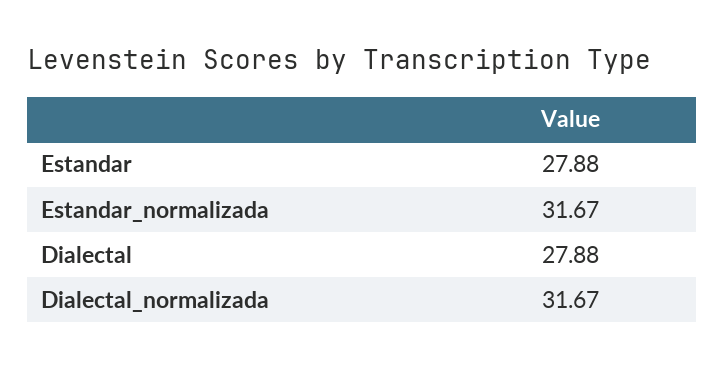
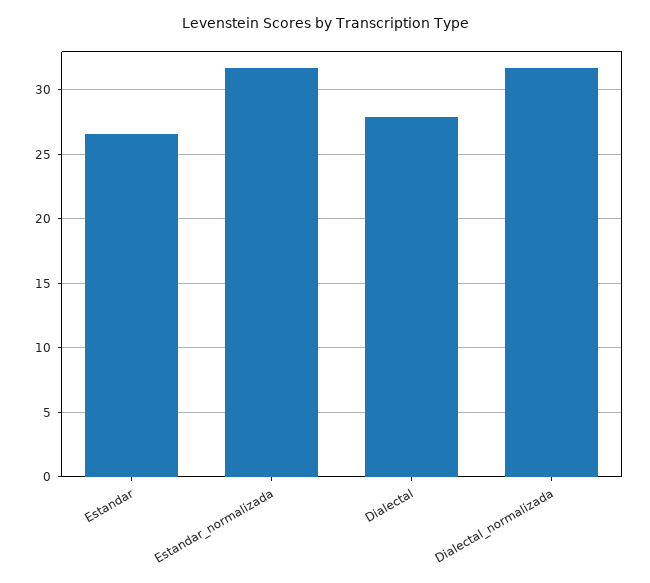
  {
-   "Estandar": 27.88,
+   "Estandar": 26.5,
    "Estandar_normalizada": 31.67,
    "Dialectal": 27.88,
    "Dialectal_normalizada": 31.67
  }

